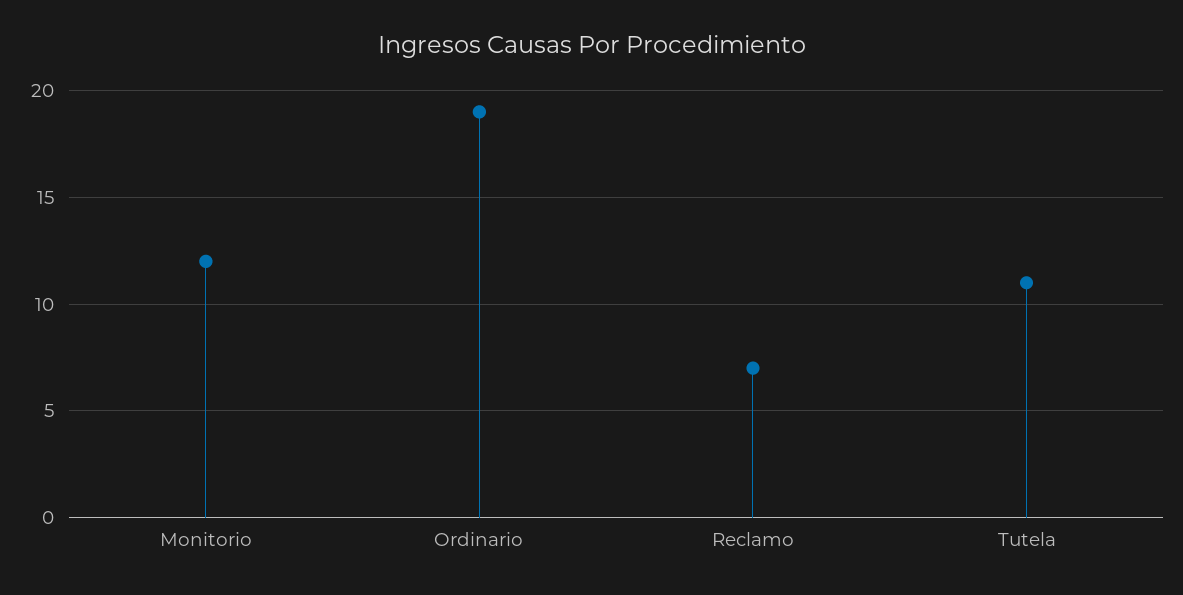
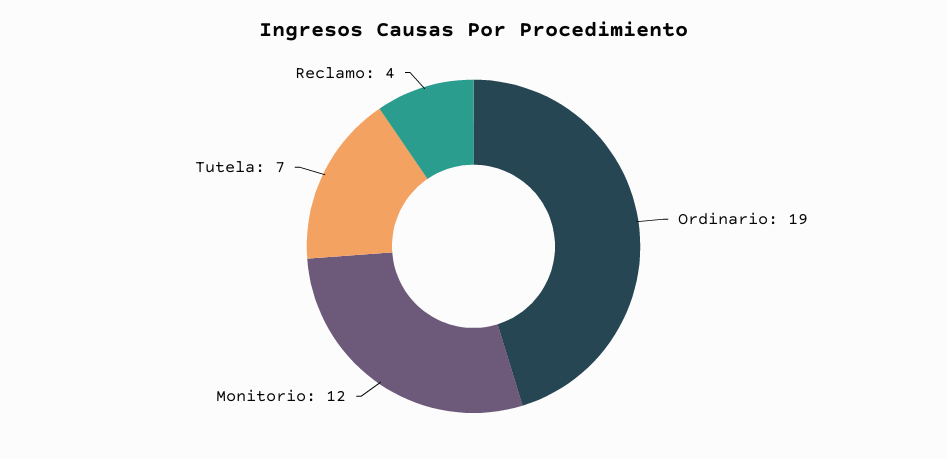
  {
    "Monitorio": 12,
    "Ordinario": 19,
-   "Reclamo": 7,
+   "Reclamo": 4,
-   "Tutela": 11
+   "Tutela": 7
  }

